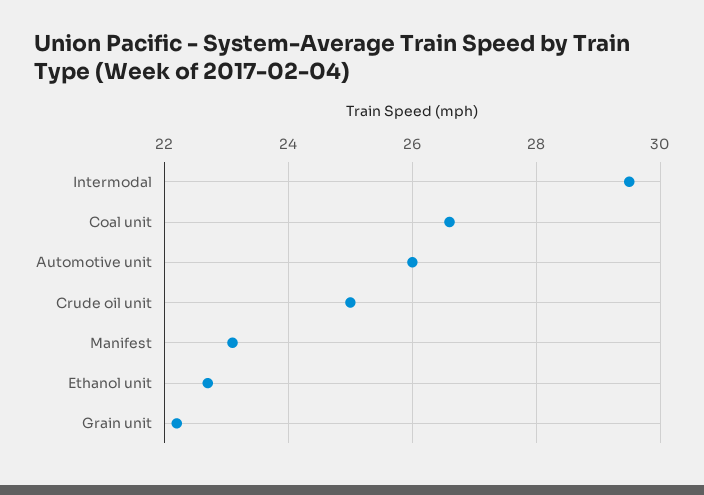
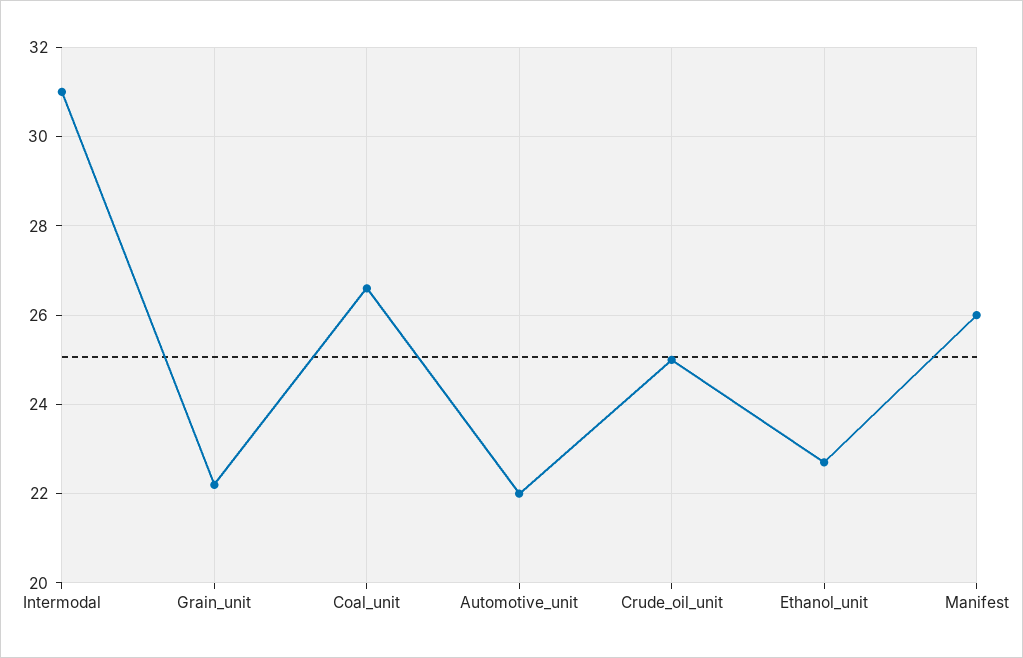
  {
-   "Intermodal": 29.5,
+   "Intermodal": 31,
    "Coal unit": 26.5,
-   "Automotive unit": 26,
+   "Automotive unit": 22,
    "Crude oil unit": 25,
-   "Manifest": 23,
+   "Manifest": 26,
    "Ethanol unit": 22.5,
    "Grain unit": 22
  }

